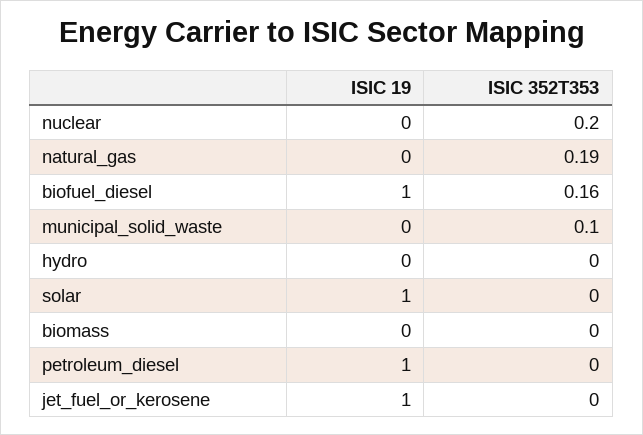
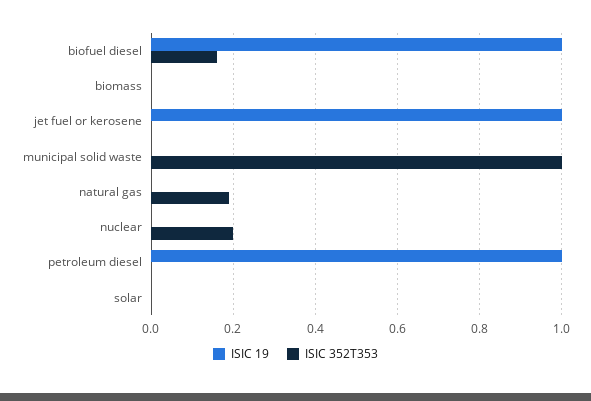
  {
    "ISIC 19": {
      "nuclear": 0,
      "natural_gas": 0,
      "biofuel_diesel": 1,
      "municipal_solid_waste": 0,
-     "hydro": 0,
-     "solar": 1,
+     "solar": 0,
      "biomass": 0,
      "petroleum_diesel": 1,
      "jet_fuel_or_kerosene": 1
    },
    "ISIC 352T353": {
      "nuclear": 0.2,
      "natural_gas": 0.19,
      "biofuel_diesel": 0.16,
-     "municipal_solid_waste": 0.1,
+     "municipal_solid_waste": 1,
-     "hydro": 0,
      "solar": 0,
      "biomass": 0,
      "petroleum_diesel": 0,
      "jet_fuel_or_kerosene": 0
    }
  }

